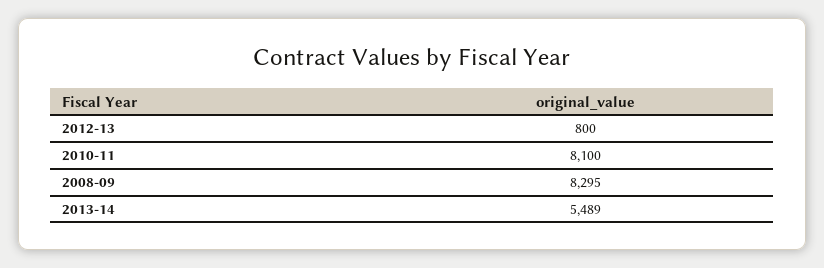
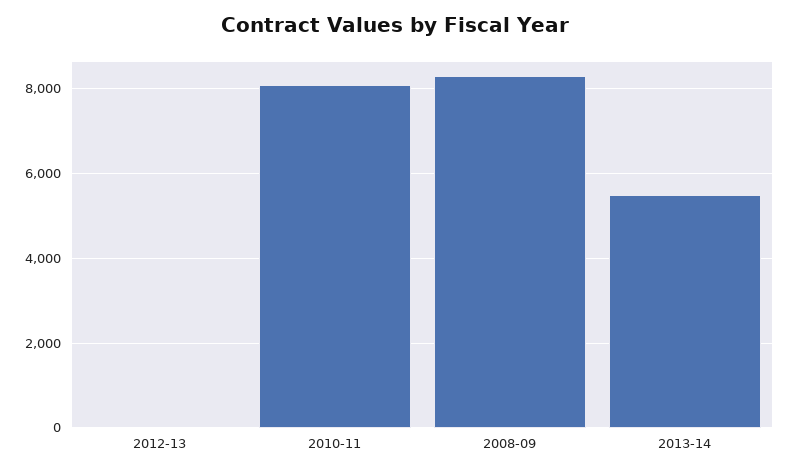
  {
-   "2012-13": 800,
+   "2012-13": 0,
    "2010-11": 8100,
    "2008-09": 8295,
    "2013-14": 5489
  }

